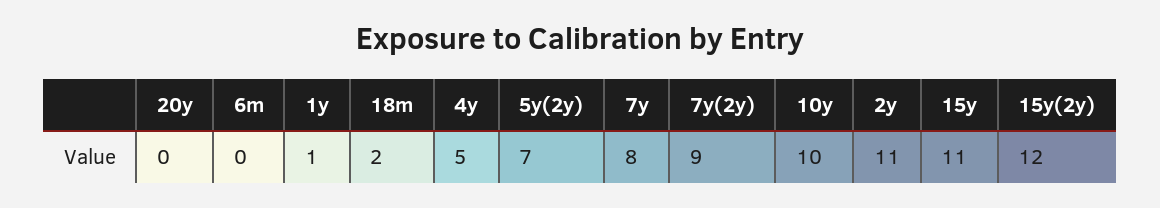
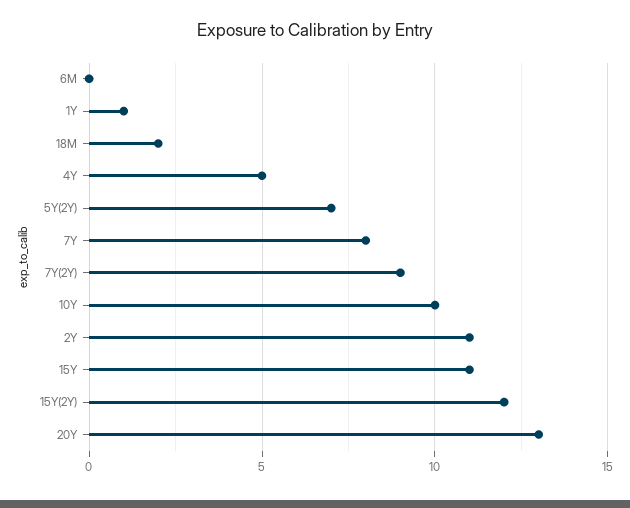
  {
-   "20y": 0,
+   "20y": 13,
    "6m": 0,
    "1y": 1,
    "18m": 2,
    "4y": 5,
    "5y(2y)": 7,
    "7y": 8,
    "7y(2y)": 9,
    "10y": 10,
    "2y": 11,
    "15y": 11,
    "15y(2y)": 12
  }

